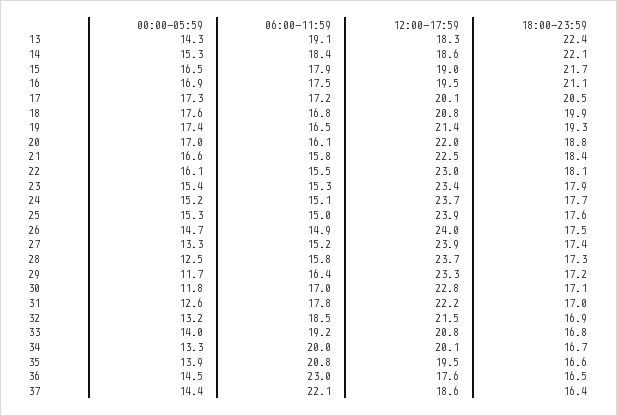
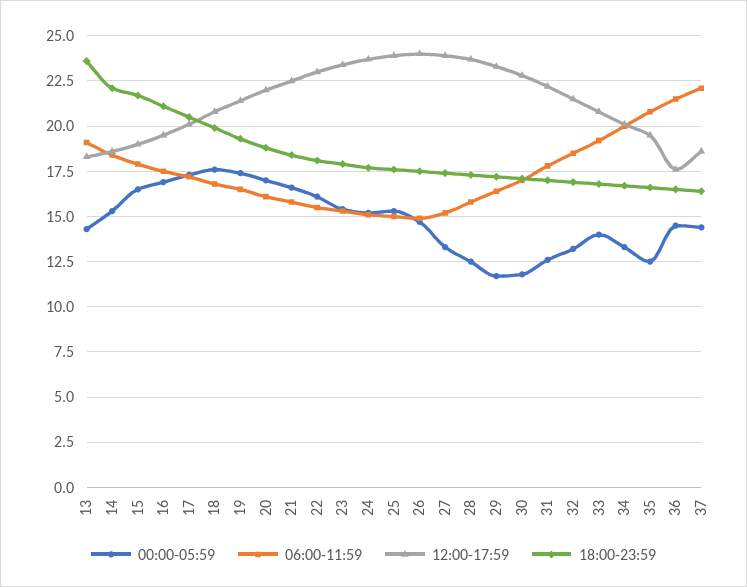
  {
    "00:00-05:59": {
      "13": 14.3,
      "14": 15.3,
      "15": 16.5,
      "16": 16.9,
      "17": 17.3,
      "18": 17.6,
      "19": 17.4,
      "20": 17,
      "21": 16.6,
      "22": 16.1,
      "23": 15.4,
      "24": 15.2,
      "25": 15.3,
      "26": 14.7,
      "27": 13.3,
      "28": 12.5,
      "29": 11.7,
      "30": 11.8,
      "31": 12.6,
      "32": 13.2,
      "33": 14,
      "34": 13.3,
-     "35": 13.9,
+     "35": 12.5,
      "36": 14.5,
      "37": 14.4
    },
    "06:00-11:59": {
      "13": 19.1,
      "14": 18.4,
      "15": 17.9,
      "16": 17.5,
      "17": 17.2,
      "18": 16.8,
      "19": 16.5,
      "20": 16.1,
      "21": 15.8,
      "22": 15.5,
      "23": 15.3,
      "24": 15.1,
      "25": 15,
      "26": 14.9,
      "27": 15.2,
      "28": 15.8,
      "29": 16.4,
      "30": 17,
      "31": 17.8,
      "32": 18.5,
      "33": 19.2,
      "34": 20,
      "35": 20.8,
-     "36": 23,
+     "36": 21.5,
      "37": 22.1
    },
    "12:00-17:59": {
      "13": 18.3,
      "14": 18.6,
      "15": 19,
      "16": 19.5,
      "17": 20.1,
      "18": 20.8,
      "19": 21.4,
      "20": 22,
      "21": 22.5,
      "22": 23,
      "23": 23.4,
      "24": 23.7,
      "25": 23.9,
      "26": 24,
      "27": 23.9,
      "28": 23.7,
      "29": 23.3,
      "30": 22.8,
      "31": 22.2,
      "32": 21.5,
      "33": 20.8,
      "34": 20.1,
      "35": 19.5,
      "36": 17.6,
      "37": 18.6
    },
    "18:00-23:59": {
-     "13": 22.4,
+     "13": 23.5,
      "14": 22.1,
      "15": 21.7,
      "16": 21.1,
      "17": 20.5,
      "18": 19.9,
      "19": 19.3,
      "20": 18.8,
      "21": 18.4,
      "22": 18.1,
      "23": 17.9,
      "24": 17.7,
      "25": 17.6,
      "26": 17.5,
      "27": 17.4,
      "28": 17.3,
      "29": 17.2,
      "30": 17.1,
      "31": 17,
      "32": 16.9,
      "33": 16.8,
      "34": 16.7,
      "35": 16.6,
      "36": 16.5,
      "37": 16.4
    }
  }

